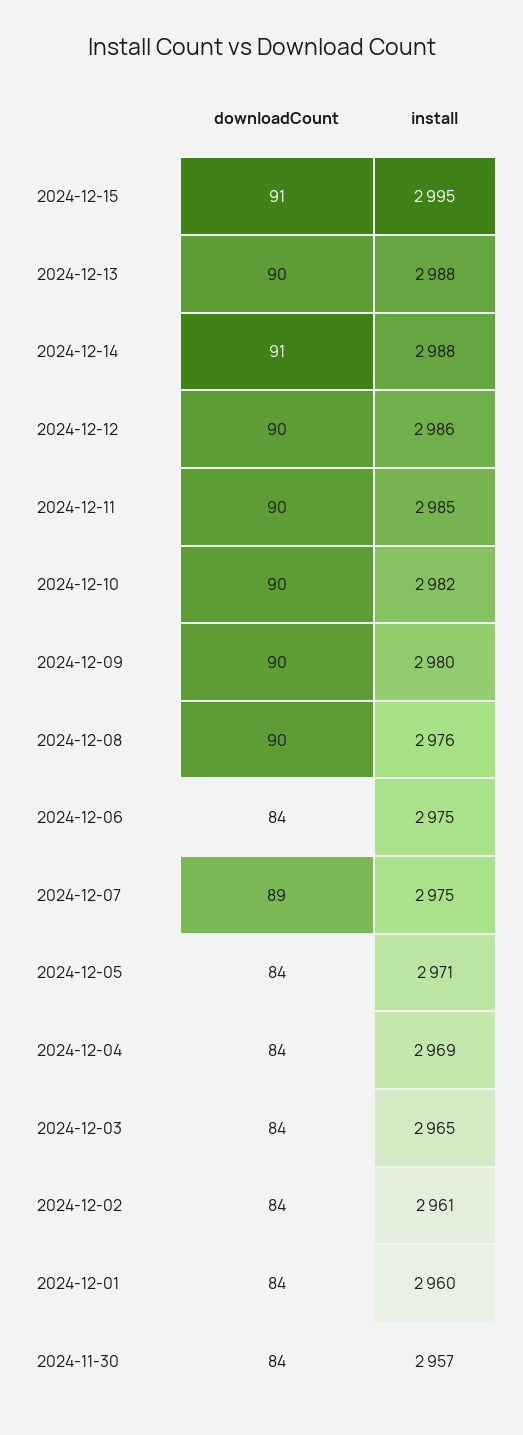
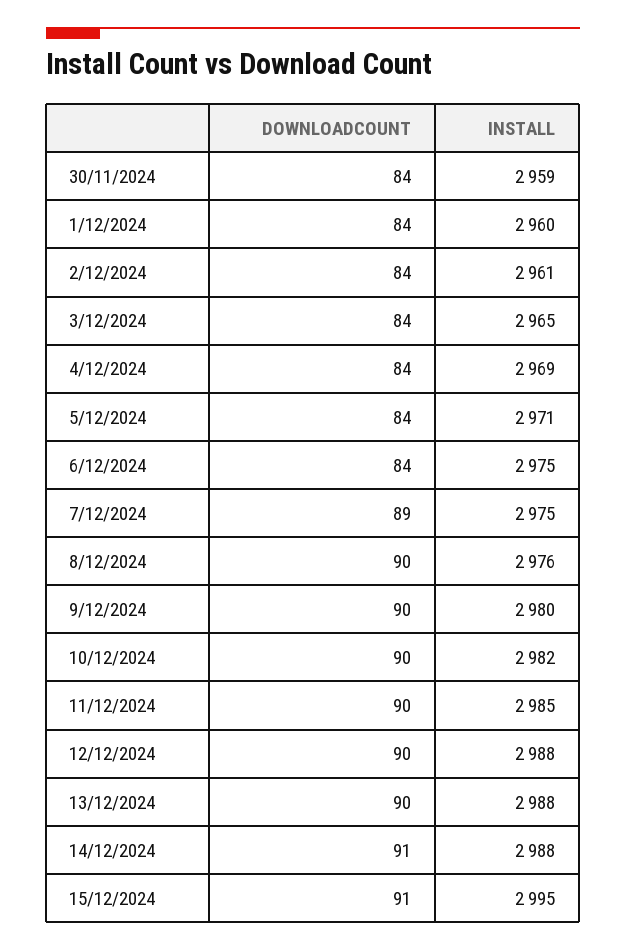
  {
    "downloadCount": {
      "2024-12-15": 91,
      "2024-12-13": 90,
      "2024-12-14": 91,
      "2024-12-12": 90,
      "2024-12-11": 90,
      "2024-12-10": 90,
      "2024-12-09": 90,
      "2024-12-08": 90,
      "2024-12-06": 84,
      "2024-12-07": 89,
      "2024-12-05": 84,
      "2024-12-04": 84,
      "2024-12-03": 84,
      "2024-12-02": 84,
      "2024-12-01": 84,
      "2024-11-30": 84
    },
    "install": {
      "2024-12-15": 2995,
      "2024-12-13": 2988,
      "2024-12-14": 2988,
-     "2024-12-12": 2986,
+     "2024-12-12": 2988,
      "2024-12-11": 2985,
      "2024-12-10": 2982,
      "2024-12-09": 2980,
      "2024-12-08": 2976,
      "2024-12-06": 2975,
      "2024-12-07": 2975,
      "2024-12-05": 2971,
      "2024-12-04": 2969,
      "2024-12-03": 2965,
      "2024-12-02": 2961,
      "2024-12-01": 2960,
-     "2024-11-30": 2957
+     "2024-11-30": 2959
    }
  }

